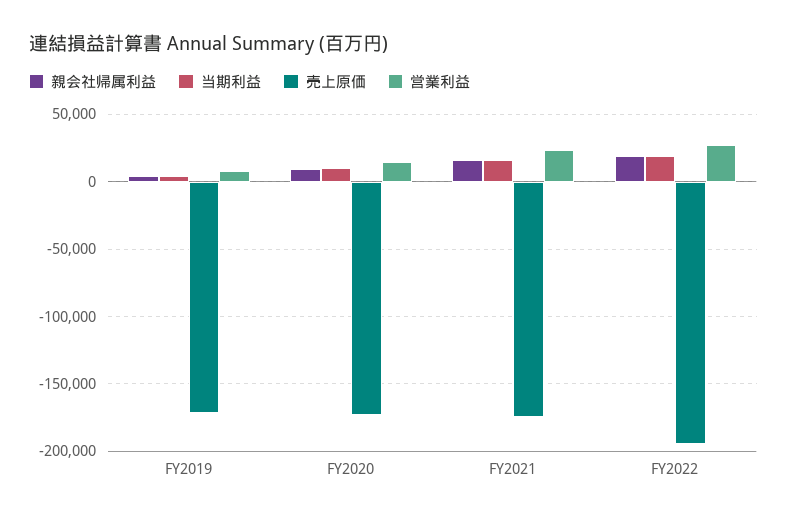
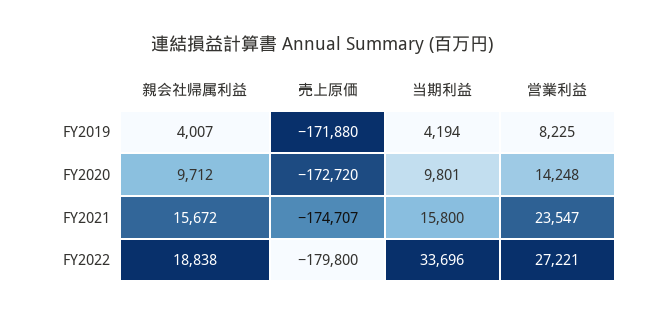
  {
    "親会社帰属利益": {
      "FY2019": 4007,
      "FY2020": 9712,
      "FY2021": 15672,
      "FY2022": 18838
    },
    "当期利益": {
      "FY2019": 4194,
      "FY2020": 9801,
      "FY2021": 15800,
-     "FY2022": 20000
+     "FY2022": 33696
    },
    "売上原価": {
      "FY2019": -171880,
      "FY2020": -172720,
      "FY2021": -174707,
-     "FY2022": -195000
+     "FY2022": -179800
    },
    "営業利益": {
      "FY2019": 8225,
      "FY2020": 14248,
      "FY2021": 23547,
      "FY2022": 27221
    }
  }

